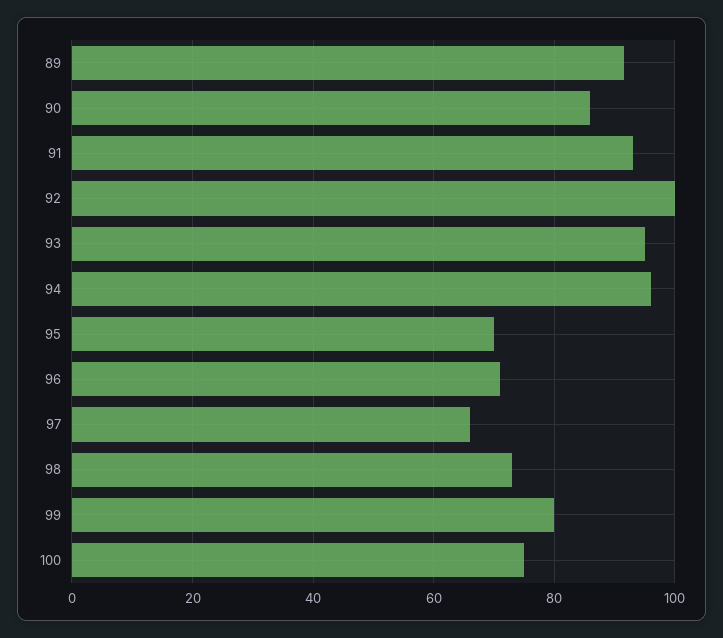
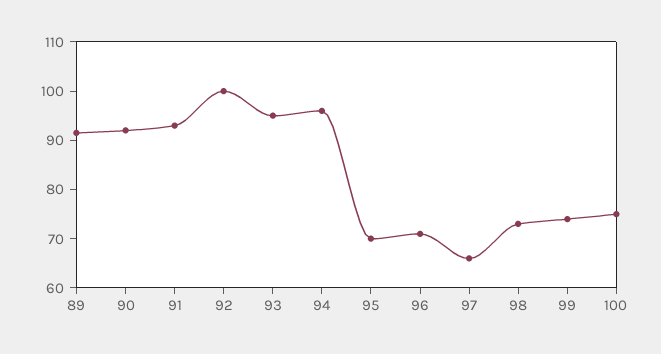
  {
    "89": 92,
-   "90": 86,
+   "90": 92,
    "91": 94,
    "92": 100,
    "93": 96,
    "94": 96,
    "95": 70,
    "96": 72,
    "97": 66,
    "98": 74,
-   "99": 80,
+   "99": 74,
    "100": 76
  }

